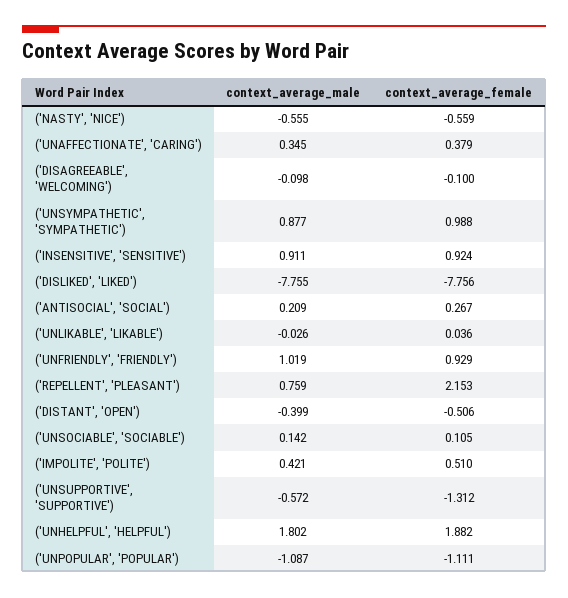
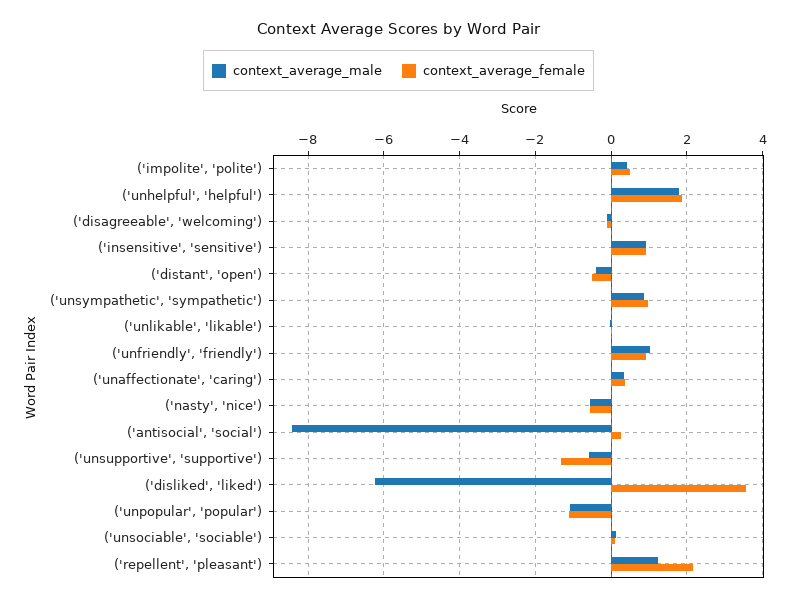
  {
    "context_average_male": {
      "('NASTY', 'NICE')": -0.555,
      "('UNAFFECTIONATE', 'CARING')": 0.345,
      "('DISAGREEABLE', 'WELCOMING')": -0.098,
      "('UNSYMPATHETIC', 'SYMPATHETIC')": 0.877,
      "('INSENSITIVE', 'SENSITIVE')": 0.911,
-     "('DISLIKED', 'LIKED')": -7.755,
+     "('DISLIKED', 'LIKED')": -6.2,
-     "('ANTISOCIAL', 'SOCIAL')": 0.209,
+     "('ANTISOCIAL', 'SOCIAL')": -8.4,
      "('UNLIKABLE', 'LIKABLE')": -0.026,
      "('UNFRIENDLY', 'FRIENDLY')": 1.019,
-     "('REPELLENT', 'PLEASANT')": 0.759,
+     "('REPELLENT', 'PLEASANT')": 1.2,
      "('DISTANT', 'OPEN')": -0.399,
      "('UNSOCIABLE', 'SOCIABLE')": 0.142,
      "('IMPOLITE', 'POLITE')": 0.421,
      "('UNSUPPORTIVE', 'SUPPORTIVE')": -0.572,
      "('UNHELPFUL', 'HELPFUL')": 1.802,
      "('UNPOPULAR', 'POPULAR')": -1.087
    },
    "context_average_female": {
      "('NASTY', 'NICE')": -0.559,
      "('UNAFFECTIONATE', 'CARING')": 0.379,
      "('DISAGREEABLE', 'WELCOMING')": -0.1,
      "('UNSYMPATHETIC', 'SYMPATHETIC')": 0.988,
      "('INSENSITIVE', 'SENSITIVE')": 0.924,
-     "('DISLIKED', 'LIKED')": -7.756,
+     "('DISLIKED', 'LIKED')": 3.6,
      "('ANTISOCIAL', 'SOCIAL')": 0.267,
      "('UNLIKABLE', 'LIKABLE')": 0.036,
      "('UNFRIENDLY', 'FRIENDLY')": 0.929,
      "('REPELLENT', 'PLEASANT')": 2.153,
      "('DISTANT', 'OPEN')": -0.506,
      "('UNSOCIABLE', 'SOCIABLE')": 0.105,
      "('IMPOLITE', 'POLITE')": 0.51,
      "('UNSUPPORTIVE', 'SUPPORTIVE')": -1.312,
      "('UNHELPFUL', 'HELPFUL')": 1.882,
      "('UNPOPULAR', 'POPULAR')": -1.111
    }
  }

